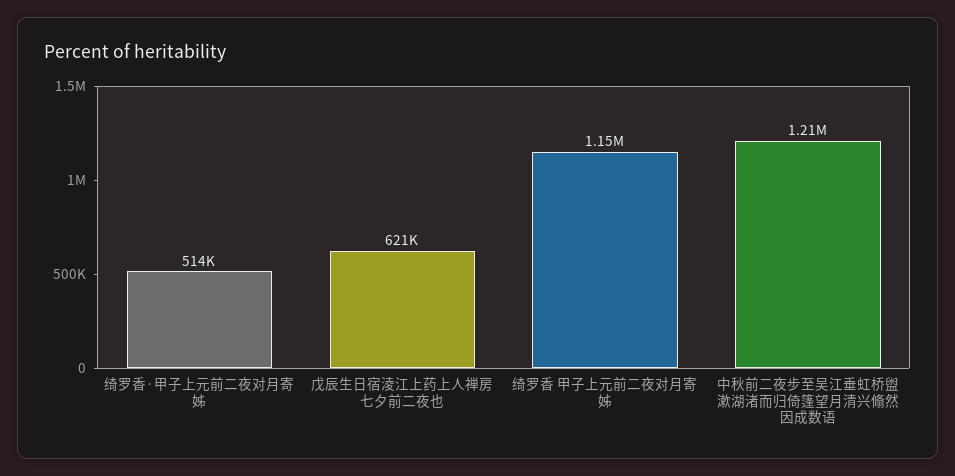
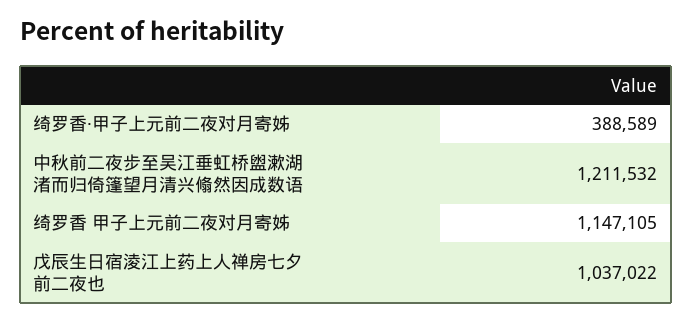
  {
-   "绮罗香·甲子上元前二夜对月寄姊": 514000,
+   "绮罗香·甲子上元前二夜对月寄姊": 388589,
-   "戊辰生日宿淩江上药上人禅房七夕前二夜也": 621000,
+   "戊辰生日宿淩江上药上人禅房七夕前二夜也": 1037022,
    "绮罗香 甲子上元前二夜对月寄姊": 1147105,
    "中秋前二夜步至吴江垂虹桥盥漱湖渚而归倚篷望月清兴翛然因成数语": 1211532
  }

